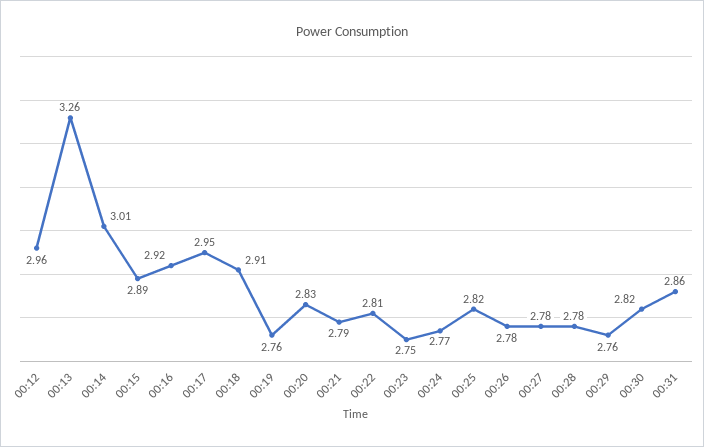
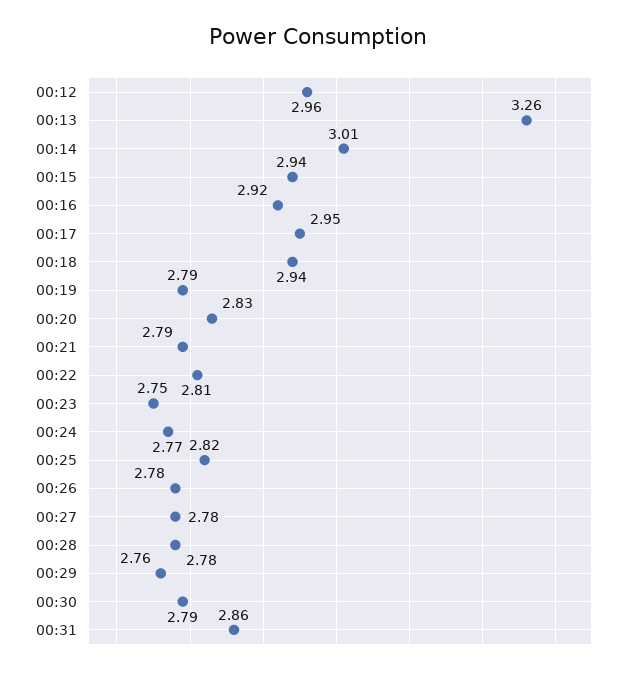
  {
    "00:12": 2.96,
    "00:13": 3.26,
    "00:14": 3.01,
-   "00:15": 2.89,
+   "00:15": 2.94,
    "00:16": 2.92,
    "00:17": 2.95,
-   "00:18": 2.91,
+   "00:18": 2.94,
-   "00:19": 2.76,
+   "00:19": 2.79,
    "00:20": 2.83,
    "00:21": 2.79,
    "00:22": 2.81,
    "00:23": 2.75,
    "00:24": 2.77,
    "00:25": 2.82,
    "00:26": 2.78,
    "00:27": 2.78,
    "00:28": 2.78,
    "00:29": 2.76,
-   "00:30": 2.82,
+   "00:30": 2.79,
    "00:31": 2.86
  }

